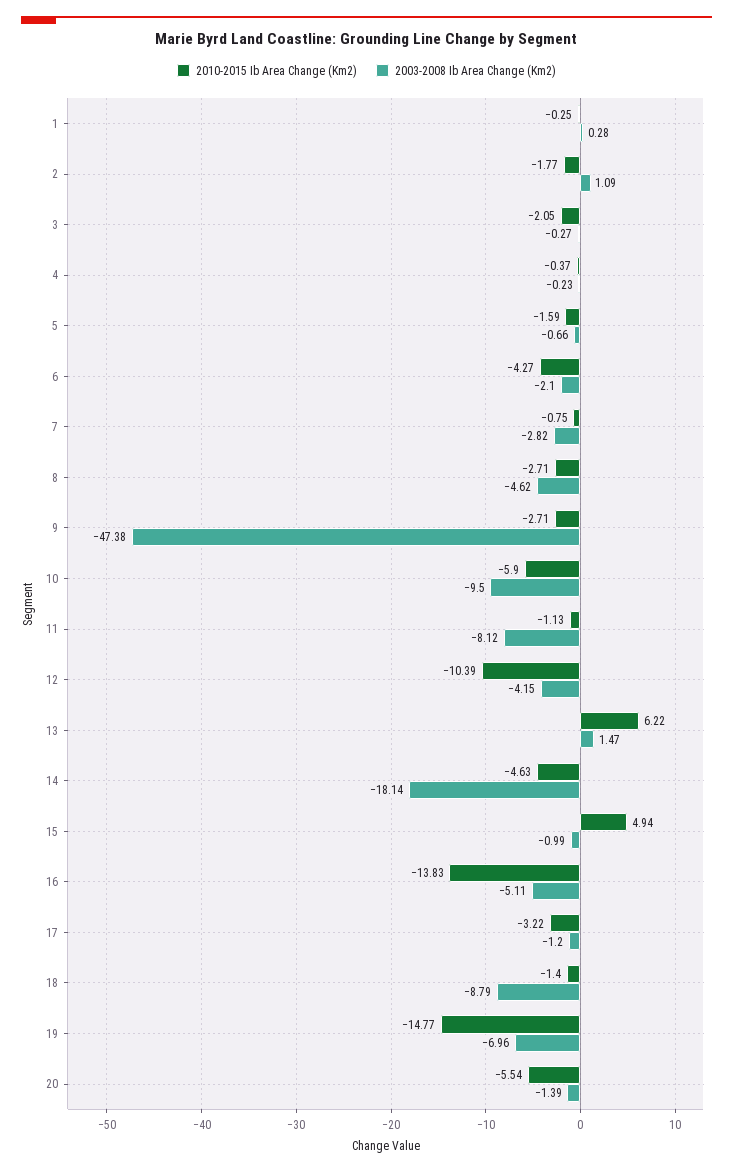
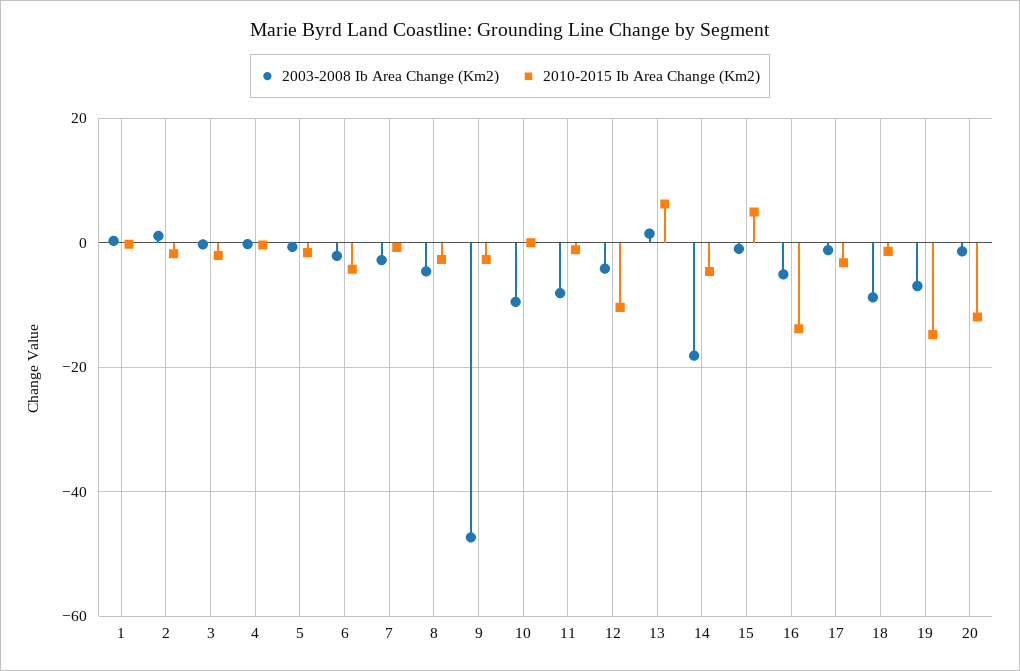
  {
    "2010-2015 Ib Area Change (Km2)": {
      "1": -0.25,
      "2": -1.77,
      "3": -2.05,
      "4": -0.37,
      "5": -1.59,
      "6": -4.27,
      "7": -0.75,
      "8": -2.71,
      "9": -2.71,
-     "10": -5.9,
+     "10": 0,
      "11": -1.13,
      "12": -10.39,
      "13": 6.22,
      "14": -4.63,
      "15": 4.94,
      "16": -13.83,
      "17": -3.22,
      "18": -1.4,
      "19": -14.77,
-     "20": -5.54
+     "20": -12
    },
    "2003-2008 Ib Area Change (Km2)": {
      "1": 0.28,
      "2": 1.09,
      "3": -0.27,
      "4": -0.23,
      "5": -0.66,
      "6": -2.1,
      "7": -2.82,
      "8": -4.62,
      "9": -47.38,
      "10": -9.5,
      "11": -8.12,
      "12": -4.15,
      "13": 1.47,
      "14": -18.14,
      "15": -0.99,
      "16": -5.11,
      "17": -1.2,
      "18": -8.79,
      "19": -6.96,
      "20": -1.39
    }
  }

